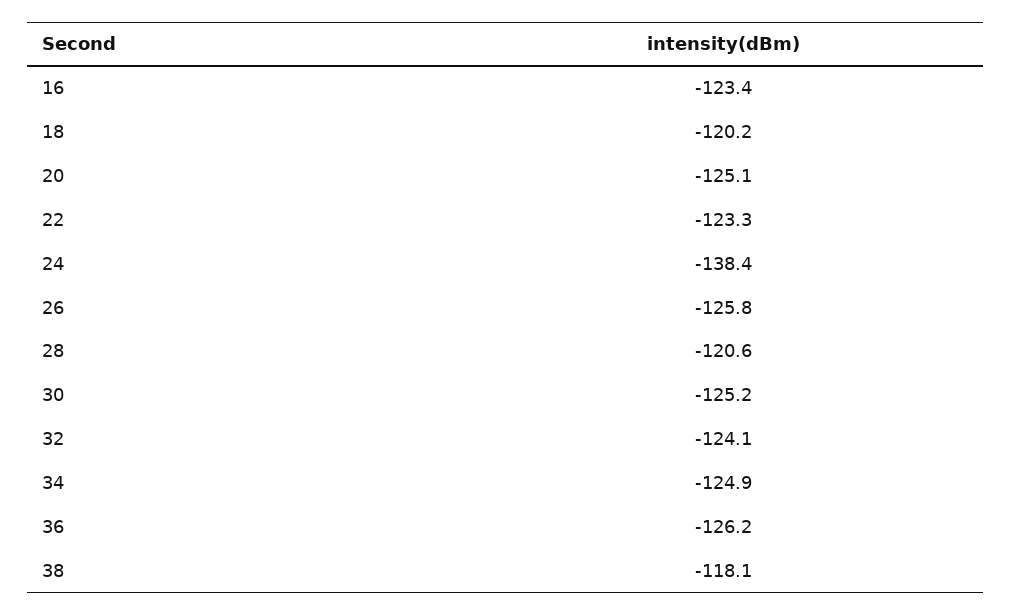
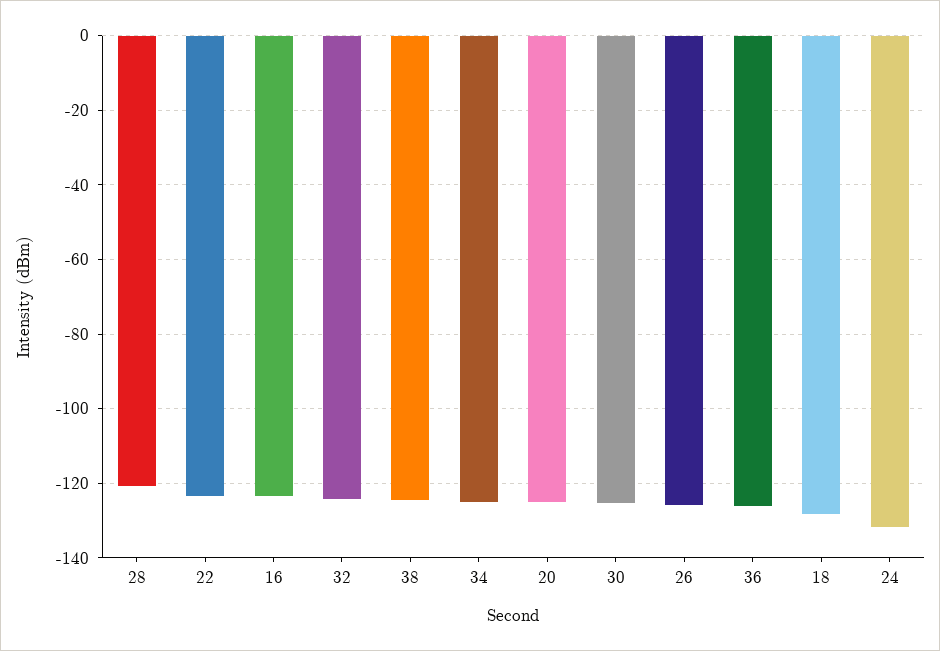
  {
    "16": -123.4,
-   "18": -120.2,
+   "18": -128,
    "20": -125.1,
    "22": -123.3,
-   "24": -138.4,
+   "24": -132,
    "26": -125.8,
    "28": -120.6,
    "30": -125.2,
    "32": -124.1,
    "34": -124.9,
    "36": -126.2,
-   "38": -118.1
+   "38": -124
  }

